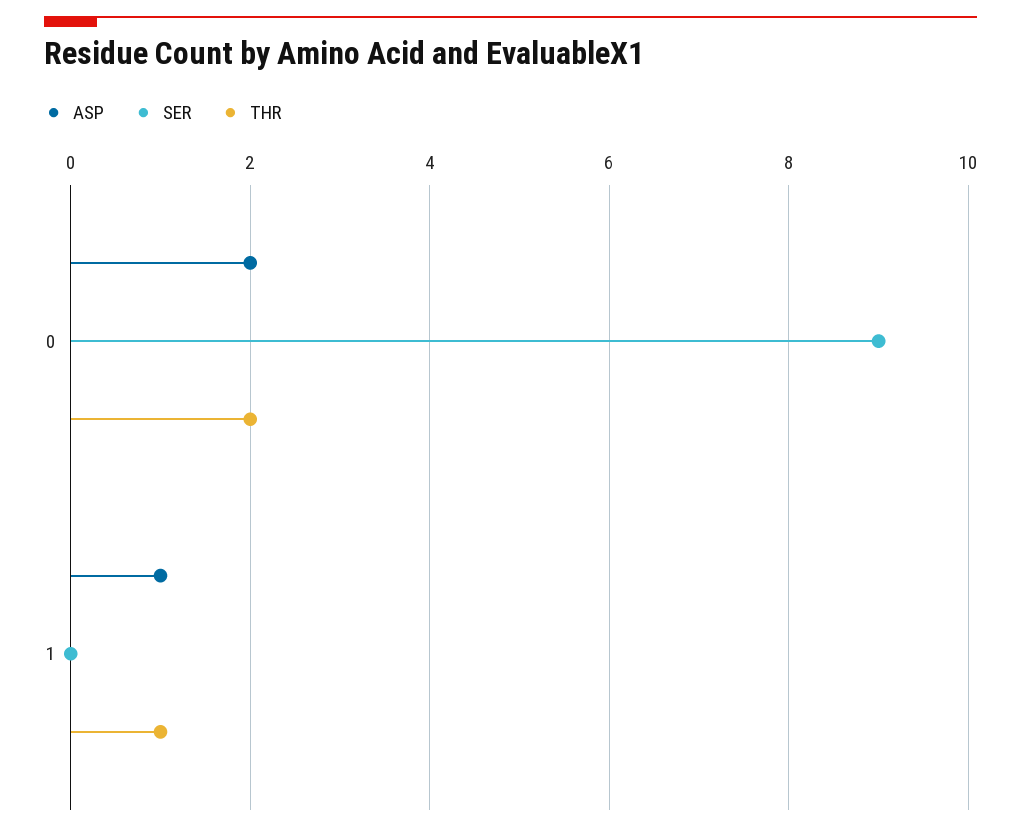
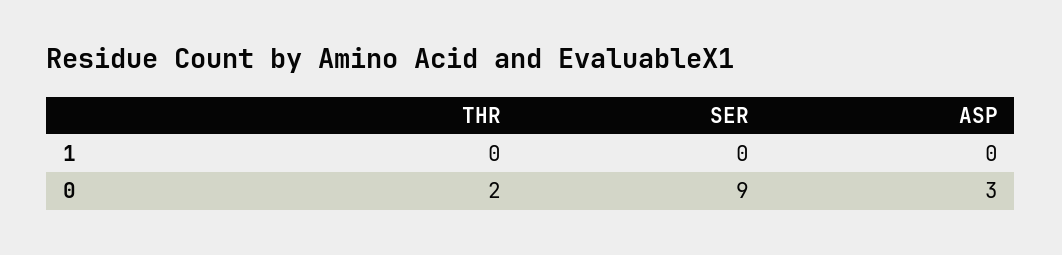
  {
    "ASP": {
-     "0": 2,
+     "0": 3,
-     "1": 1
+     "1": 0
    },
    "SER": {
      "0": 9,
      "1": 0
    },
    "THR": {
      "0": 2,
-     "1": 1
+     "1": 0
    }
  }

